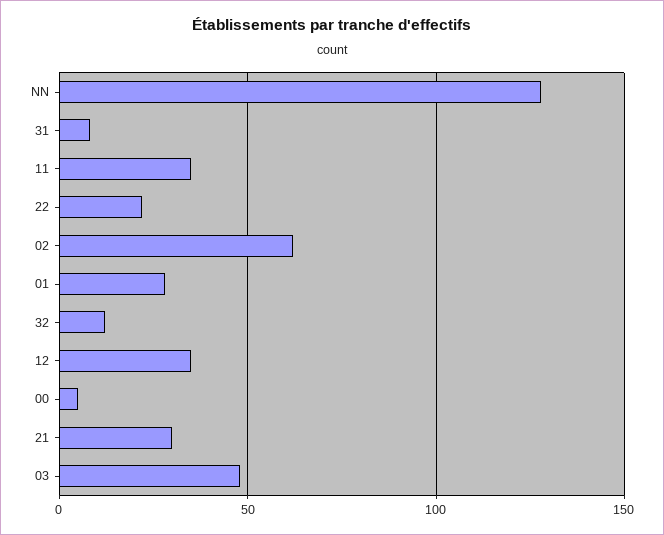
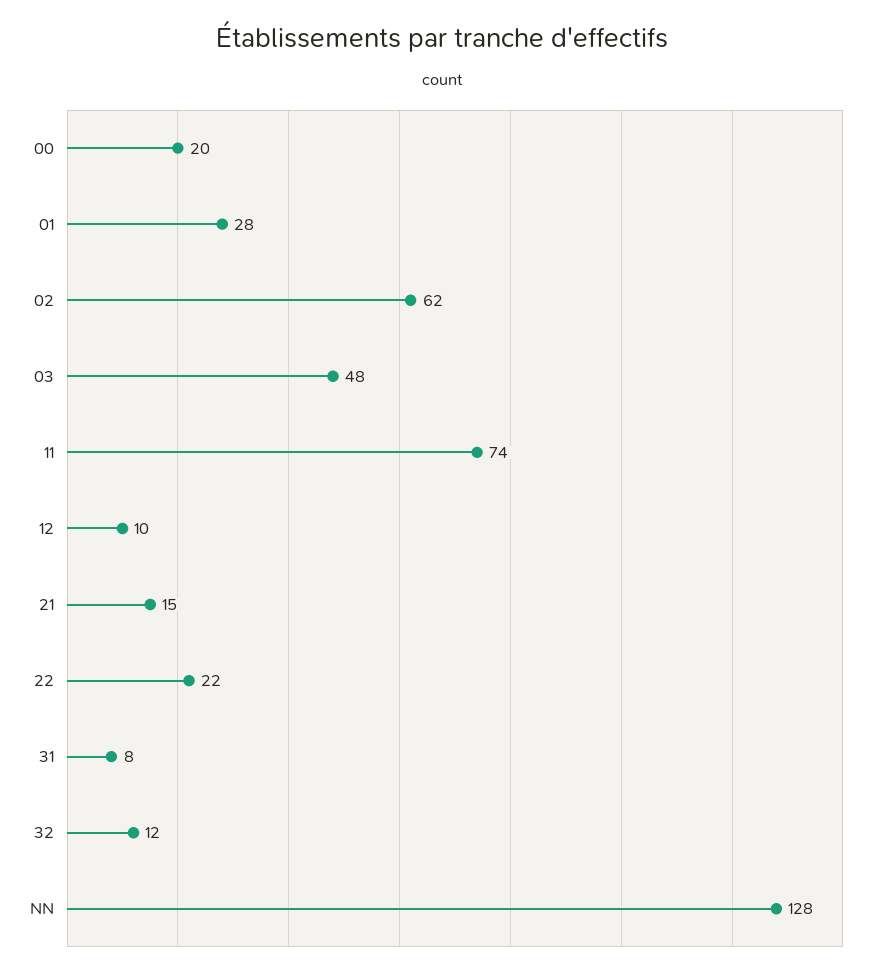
  {
    "NN": 128,
    "31": 8,
-   "11": 35,
+   "11": 74,
    "22": 22,
    "02": 62,
    "01": 28,
    "32": 12,
-   "12": 35,
+   "12": 10,
-   "00": 5,
+   "00": 20,
-   "21": 30,
+   "21": 15,
    "03": 48
  }

